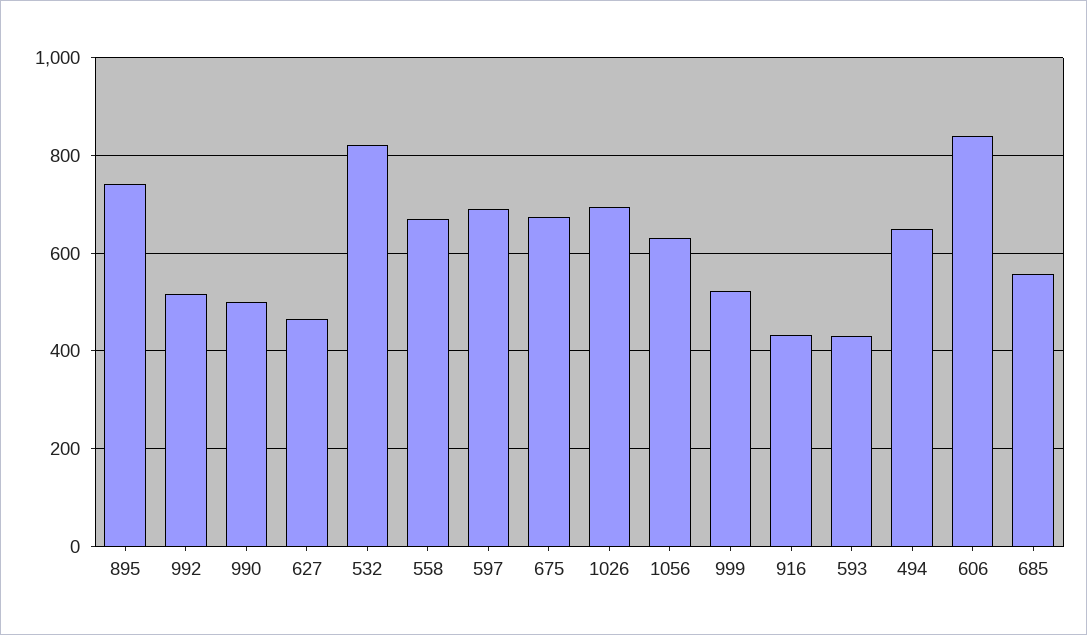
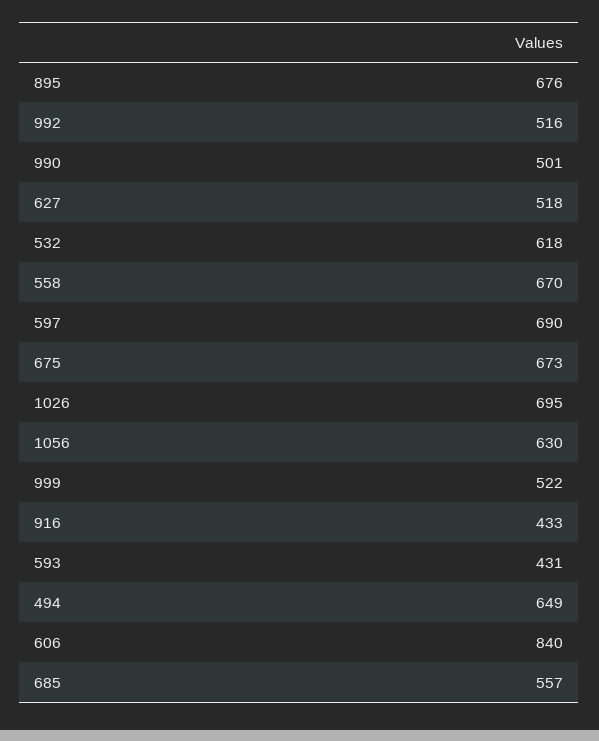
  {
-   "895": 740,
+   "895": 676,
    "992": 516,
    "990": 501,
-   "627": 460,
+   "627": 518,
-   "532": 820,
+   "532": 618,
    "558": 670,
    "597": 690,
    "675": 673,
    "1026": 695,
    "1056": 630,
    "999": 522,
    "916": 433,
    "593": 431,
    "494": 649,
    "606": 840,
    "685": 557
  }

